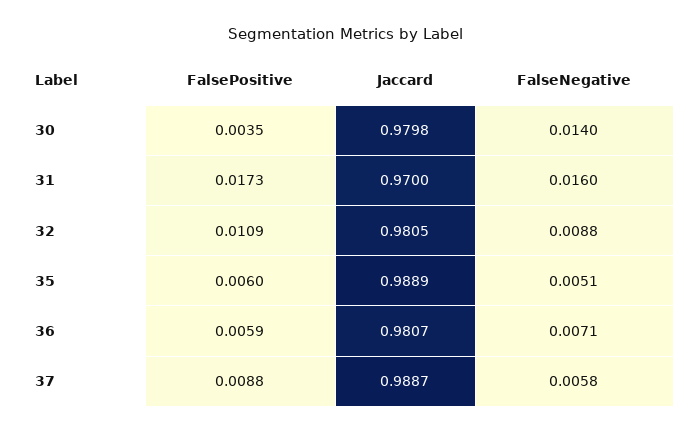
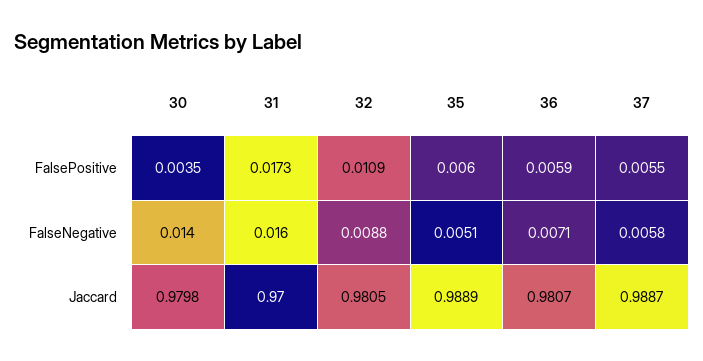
  {
    "FalsePositive": {
      "30": 0.0035,
      "31": 0.0173,
      "32": 0.0109,
      "35": 0.006,
      "36": 0.0059,
-     "37": 0.0088
+     "37": 0.0055
    },
    "Jaccard": {
      "30": 0.9798,
      "31": 0.97,
      "32": 0.9805,
      "35": 0.9889,
      "36": 0.9807,
      "37": 0.9887
    },
    "FalseNegative": {
      "30": 0.014,
      "31": 0.016,
      "32": 0.0088,
      "35": 0.0051,
      "36": 0.0071,
      "37": 0.0058
    }
  }

